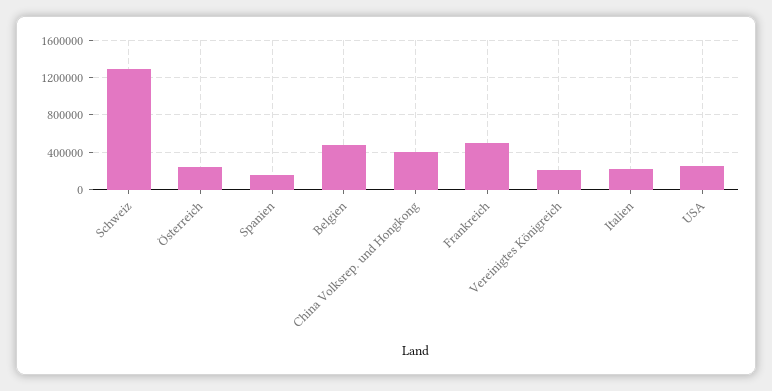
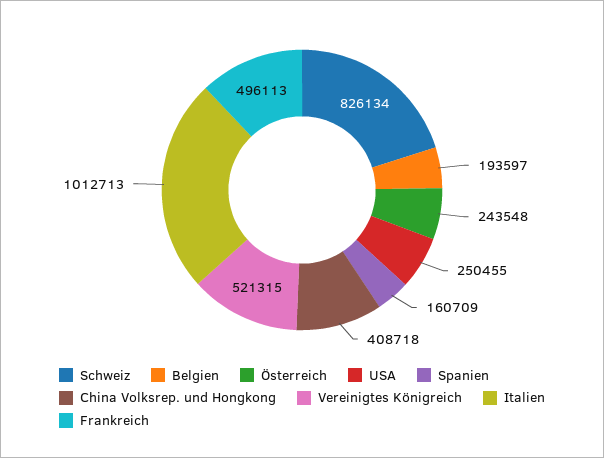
  {
-   "Schweiz": 1300000,
+   "Schweiz": 826134,
    "Österreich": 243548,
    "Spanien": 160709,
-   "Belgien": 500000,
+   "Belgien": 193597,
    "China Volksrep. und Hongkong": 408718,
    "Frankreich": 496113,
-   "Vereinigtes Königreich": 200000,
+   "Vereinigtes Königreich": 521315,
-   "Italien": 200000,
+   "Italien": 1012713,
    "USA": 250455
  }

